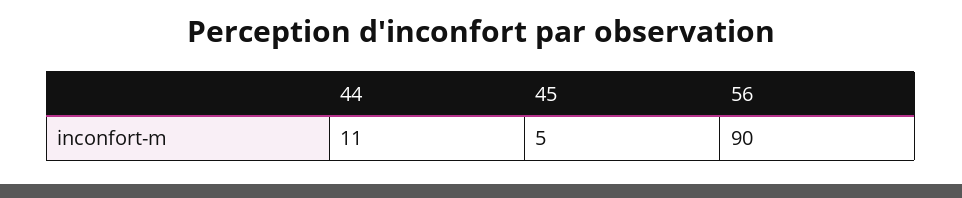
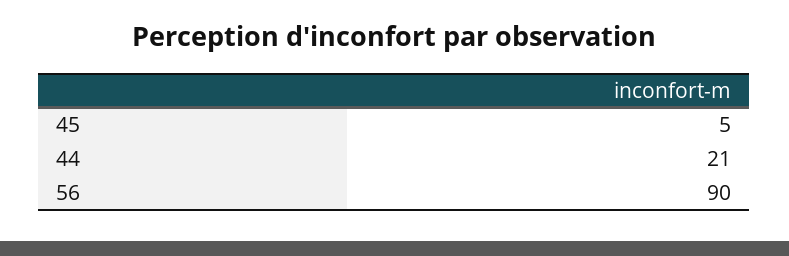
  {
-   "44": 11,
+   "44": 21,
    "45": 5,
    "56": 90
  }

